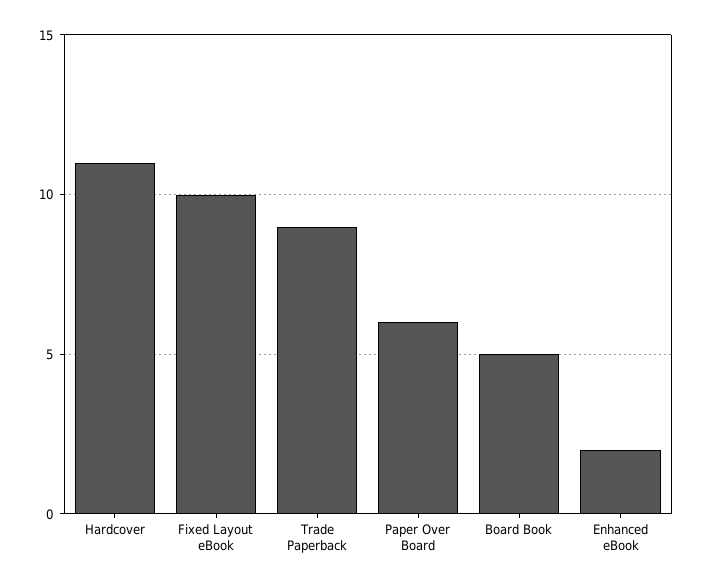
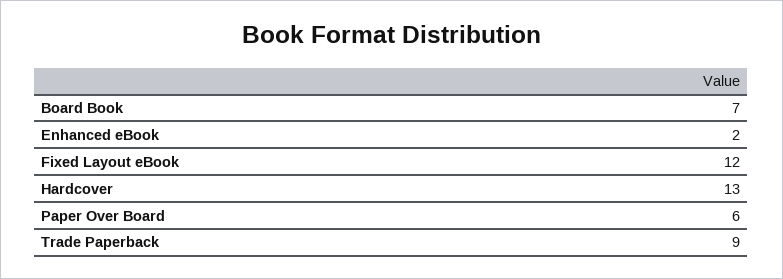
  {
-   "Hardcover": 11,
+   "Hardcover": 13,
-   "Fixed Layout eBook": 10,
+   "Fixed Layout eBook": 12,
    "Trade Paperback": 9,
    "Paper Over Board": 6,
-   "Board Book": 5,
+   "Board Book": 7,
    "Enhanced eBook": 2
  }

